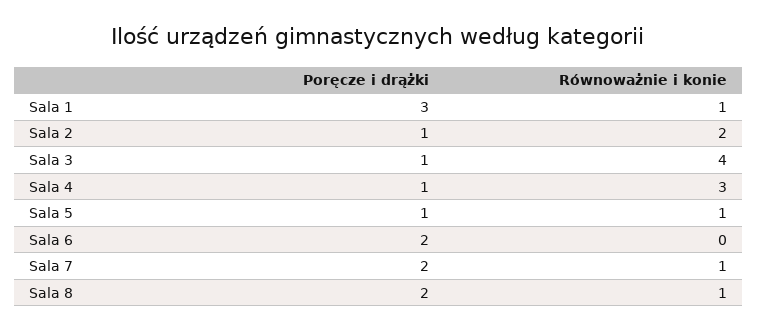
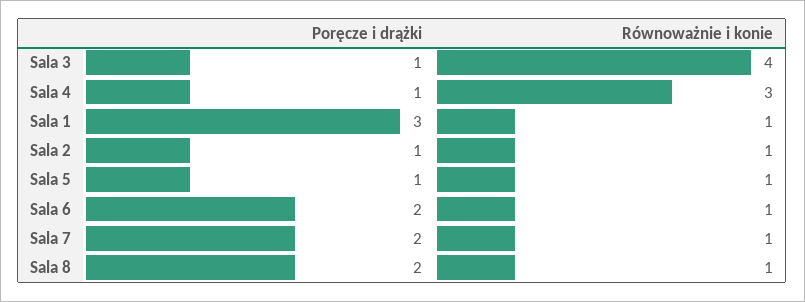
  {
    "Poręcze i drążki": {
      "Sala 1": 3,
      "Sala 2": 1,
      "Sala 3": 1,
      "Sala 4": 1,
      "Sala 5": 1,
      "Sala 6": 2,
      "Sala 7": 2,
      "Sala 8": 2
    },
    "Równoważnie i konie": {
      "Sala 1": 1,
-     "Sala 2": 2,
+     "Sala 2": 1,
      "Sala 3": 4,
      "Sala 4": 3,
      "Sala 5": 1,
-     "Sala 6": 0,
+     "Sala 6": 1,
      "Sala 7": 1,
      "Sala 8": 1
    }
  }

